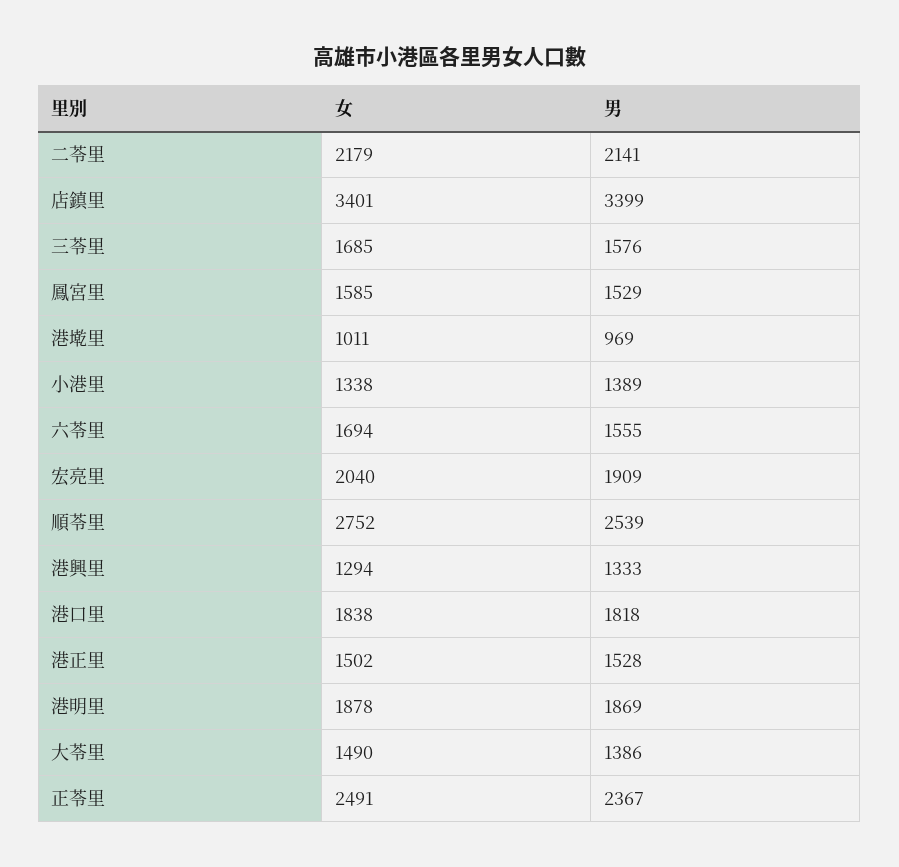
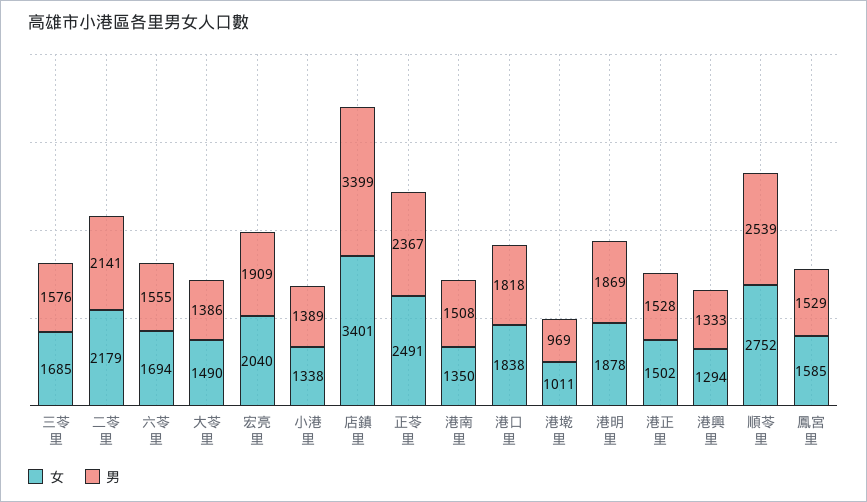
  {
    "女": {
      "二苓里": 2179,
      "店鎮里": 3401,
      "三苓里": 1685,
      "鳳宮里": 1585,
      "港墘里": 1011,
      "小港里": 1338,
      "六苓里": 1694,
      "宏亮里": 2040,
      "順苓里": 2752,
      "港興里": 1294,
      "港口里": 1838,
      "港正里": 1502,
      "港明里": 1878,
      "大苓里": 1490,
-     "正苓里": 2491
+     "正苓里": 2491,
+     "港南里": 1350
    },
    "男": {
      "二苓里": 2141,
      "店鎮里": 3399,
      "三苓里": 1576,
      "鳳宮里": 1529,
      "港墘里": 969,
      "小港里": 1389,
      "六苓里": 1555,
      "宏亮里": 1909,
      "順苓里": 2539,
      "港興里": 1333,
      "港口里": 1818,
      "港正里": 1528,
      "港明里": 1869,
      "大苓里": 1386,
-     "正苓里": 2367
+     "正苓里": 2367,
+     "港南里": 1508
    }
  }

